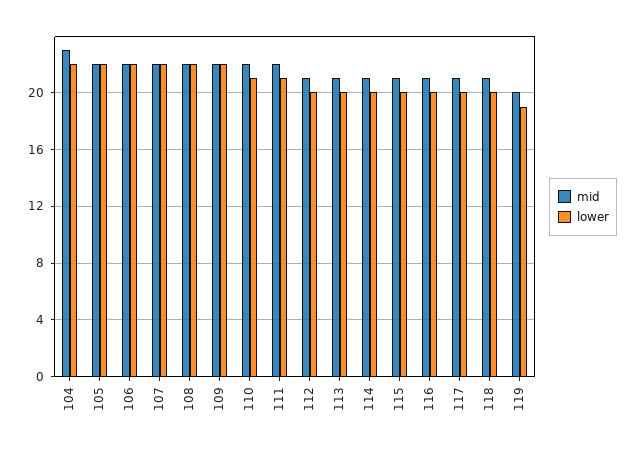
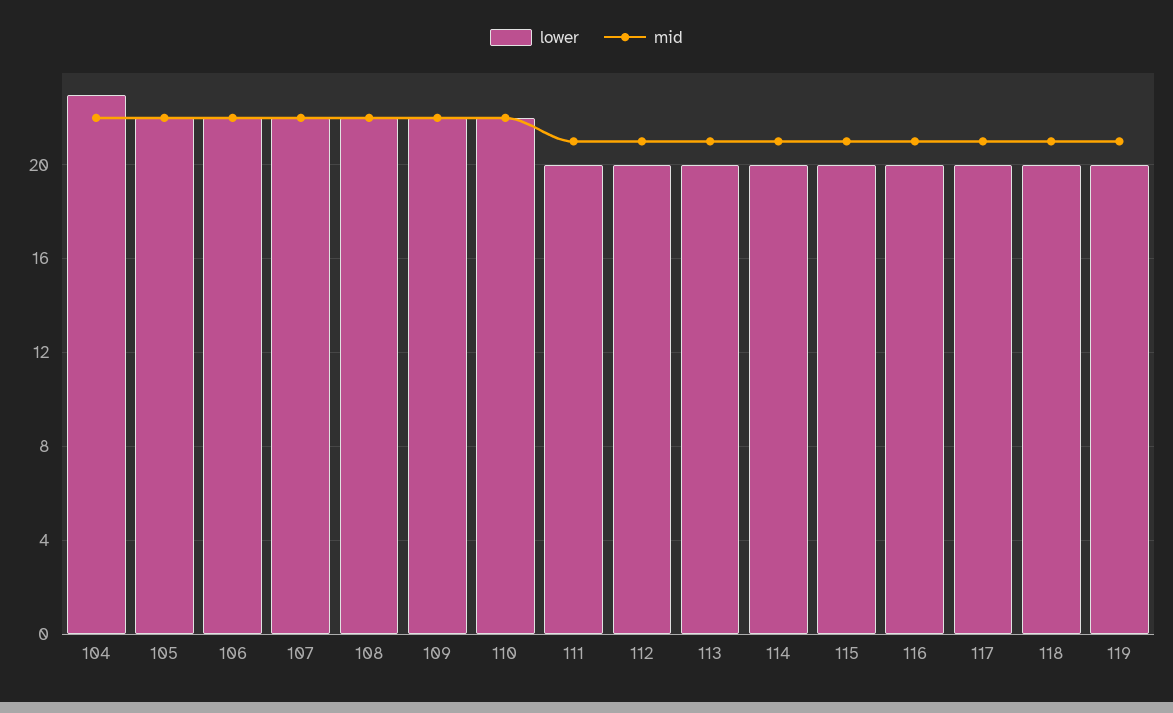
  {
    "mid": {
-     "104": 23,
+     "104": 22,
      "105": 22,
      "106": 22,
      "107": 22,
      "108": 22,
      "109": 22,
      "110": 22,
-     "111": 22,
+     "111": 21,
      "112": 21,
      "113": 21,
      "114": 21,
      "115": 21,
      "116": 21,
      "117": 21,
      "118": 21,
-     "119": 20
+     "119": 21
    },
    "lower": {
-     "104": 22,
+     "104": 23,
      "105": 22,
      "106": 22,
      "107": 22,
      "108": 22,
      "109": 22,
-     "110": 21,
+     "110": 22,
-     "111": 21,
+     "111": 20,
      "112": 20,
      "113": 20,
      "114": 20,
      "115": 20,
      "116": 20,
      "117": 20,
      "118": 20,
-     "119": 19
+     "119": 20
    }
  }

